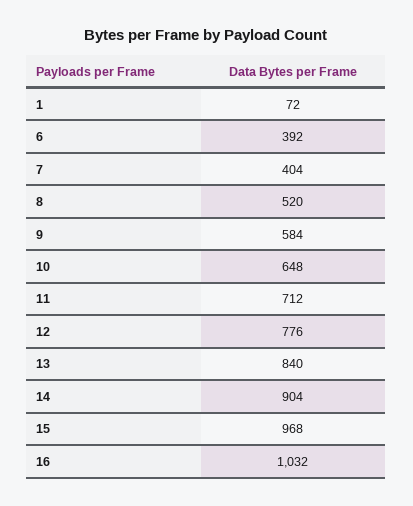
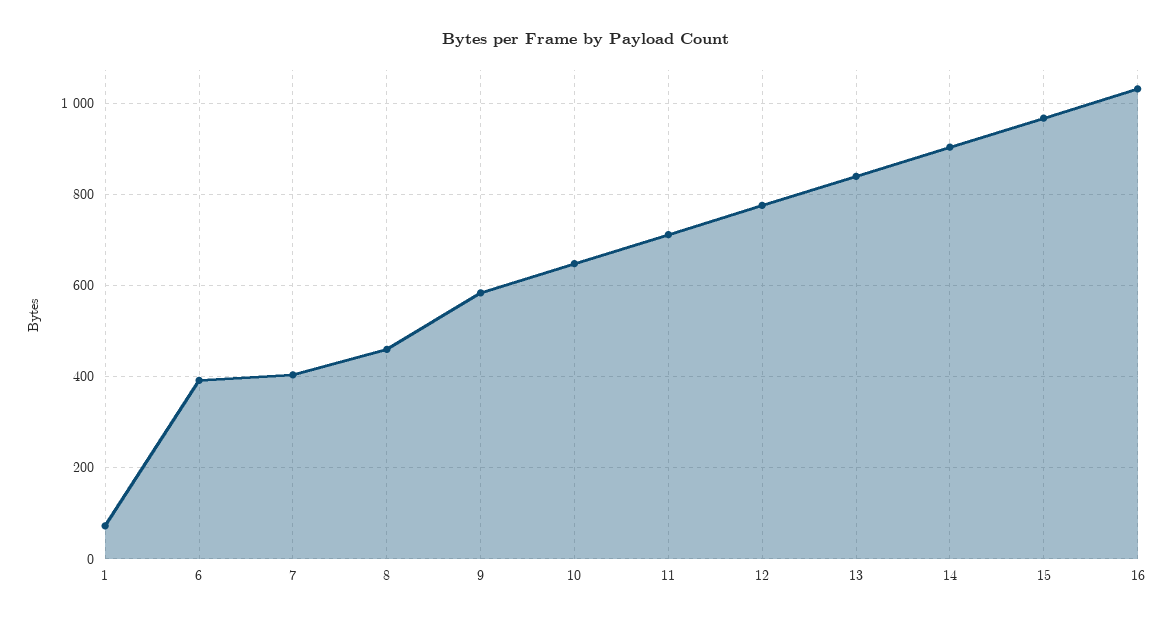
  {
    "1": 72,
    "6": 392,
    "7": 404,
-   "8": 520,
+   "8": 460,
    "9": 584,
    "10": 648,
    "11": 712,
    "12": 776,
    "13": 840,
    "14": 904,
    "15": 968,
    "16": 1032
  }

